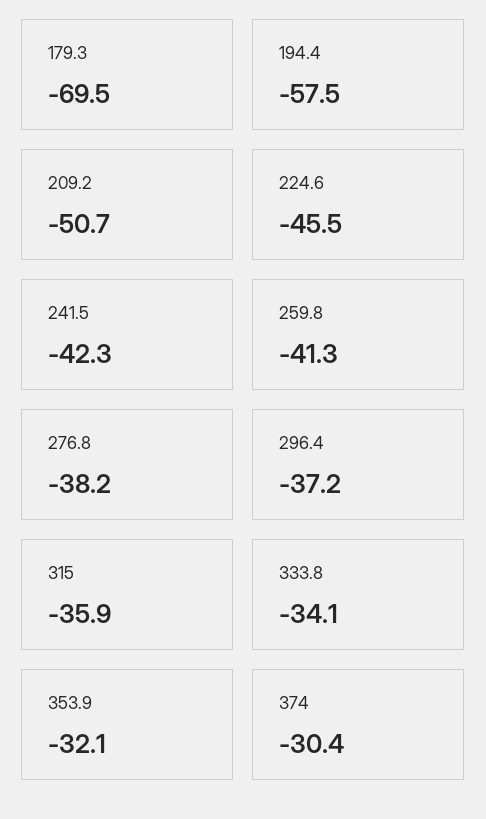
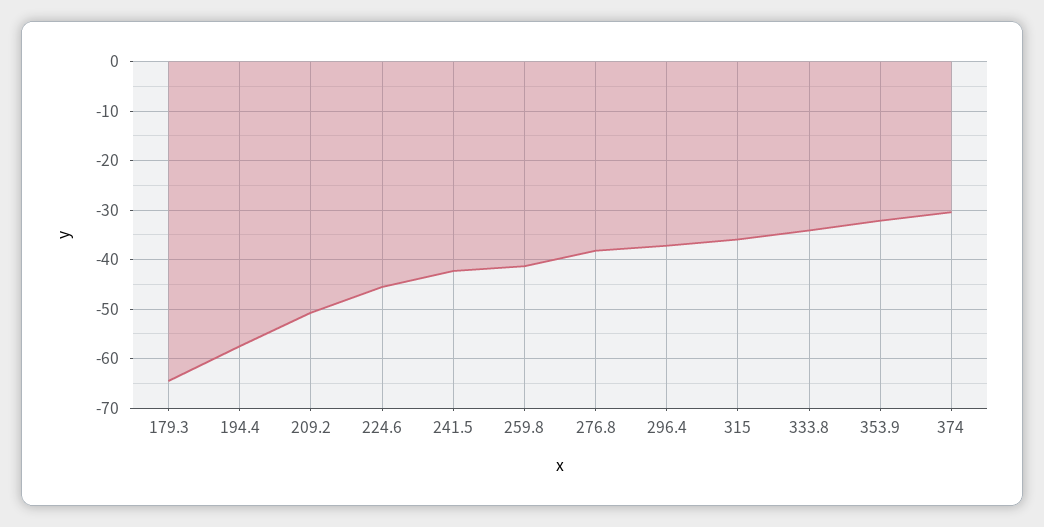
  {
-   "179.3": -69.5,
+   "179.3": -64,
    "194.4": -57.5,
    "209.2": -50.7,
    "224.6": -45.5,
    "241.5": -42.3,
    "259.8": -41.3,
    "276.8": -38.2,
    "296.4": -37.2,
    "315": -35.9,
    "333.8": -34.1,
    "353.9": -32.1,
    "374": -30.4
  }

